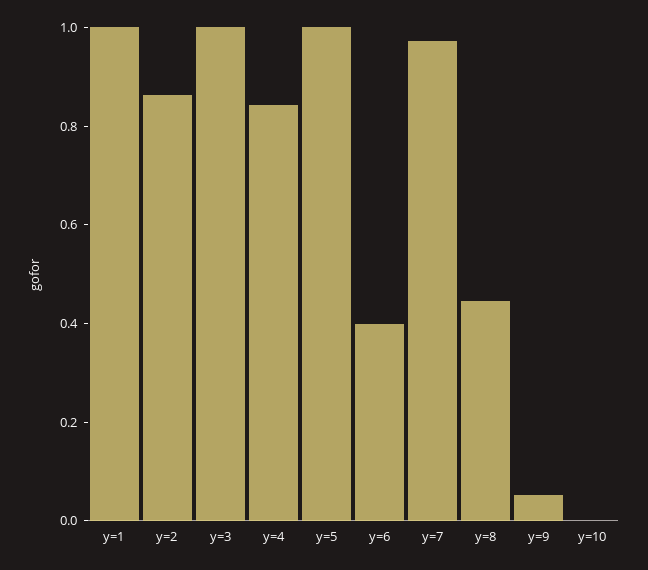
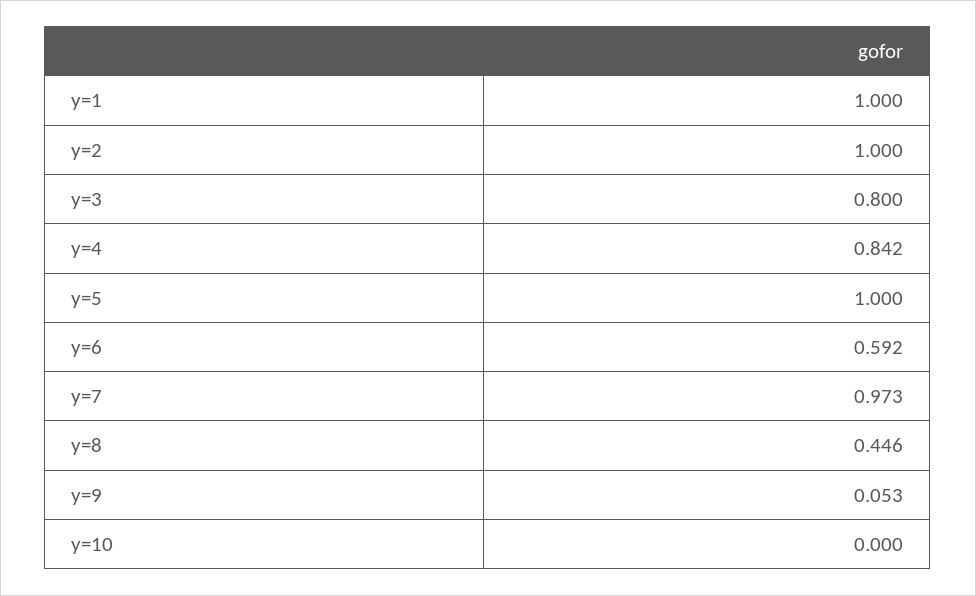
  {
    "y=1": 1,
-   "y=2": 0.85,
+   "y=2": 1,
-   "y=3": 1,
+   "y=3": 0.8,
    "y=4": 0.842,
    "y=5": 1,
-   "y=6": 0.4,
+   "y=6": 0.592,
    "y=7": 0.973,
    "y=8": 0.446,
    "y=9": 0.053,
    "y=10": 0
  }

